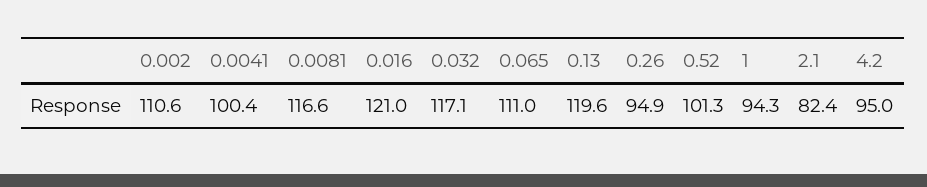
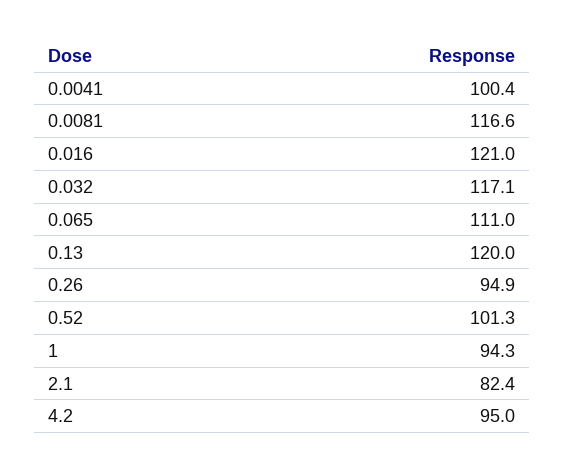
  {
-   "0.002": 110.6,
    "0.0041": 100.4,
    "0.0081": 116.6,
    "0.016": 121,
    "0.032": 117.1,
    "0.065": 111,
-   "0.13": 119.6,
+   "0.13": 120,
    "0.26": 94.9,
    "0.52": 101.3,
    "1": 94.3,
    "2.1": 82.4,
    "4.2": 95
  }

